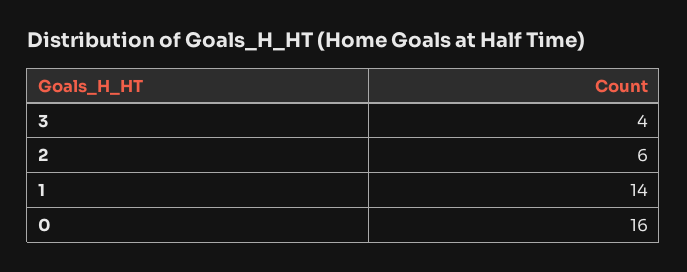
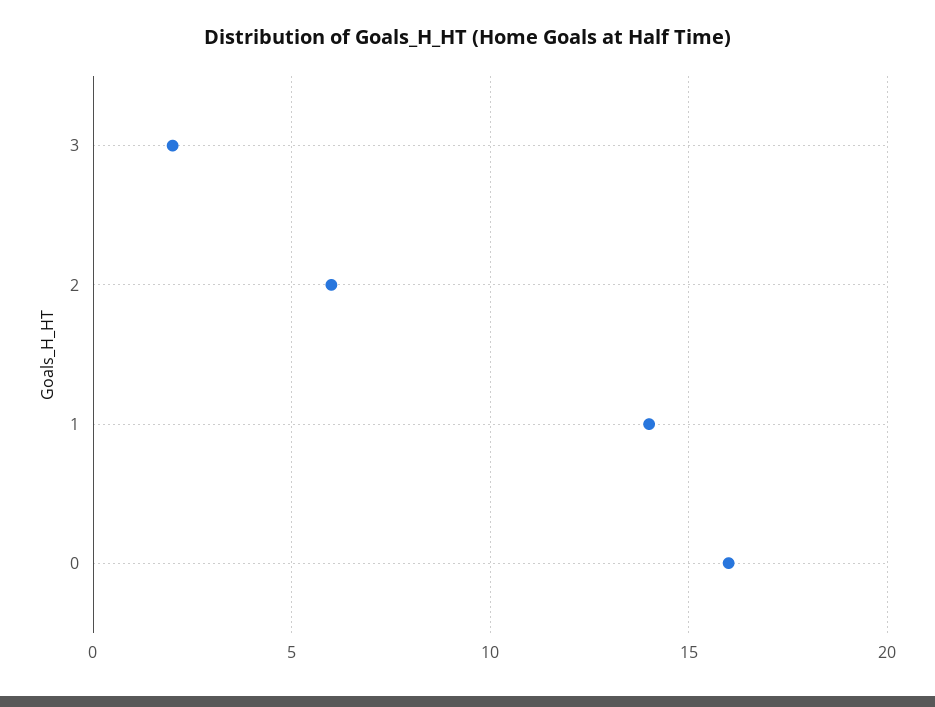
  {
-   "3": 4,
+   "3": 2,
    "2": 6,
    "1": 14,
    "0": 16
  }

